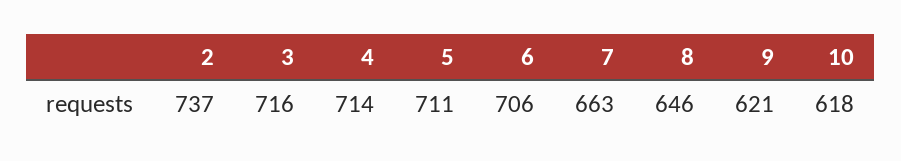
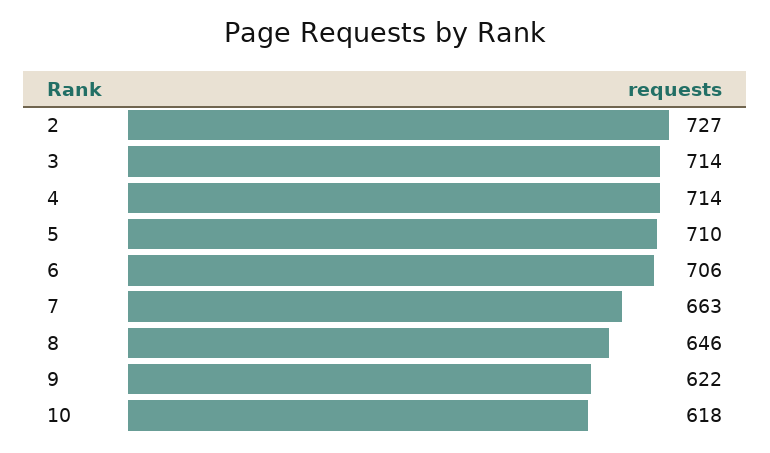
  {
-   "2": 737,
+   "2": 727,
-   "3": 716,
+   "3": 714,
    "4": 714,
-   "5": 711,
+   "5": 710,
    "6": 706,
    "7": 663,
    "8": 646,
-   "9": 621,
+   "9": 622,
    "10": 618
  }

